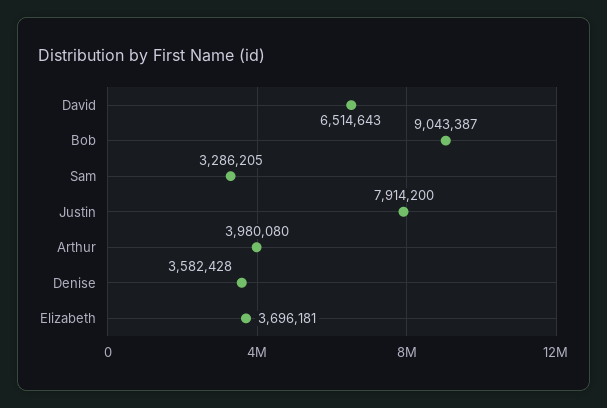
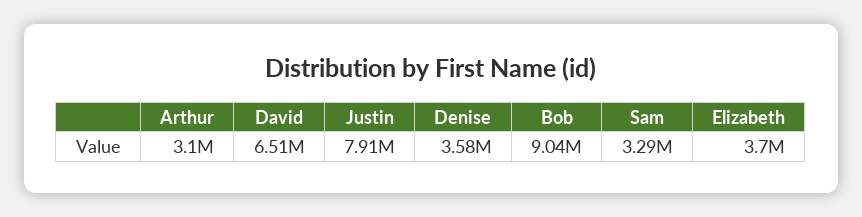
  {
    "David": 6514643,
    "Bob": 9043387,
    "Sam": 3286205,
    "Justin": 7914200,
-   "Arthur": 3980080,
+   "Arthur": 3100000,
    "Denise": 3582428,
    "Elizabeth": 3696181
  }

